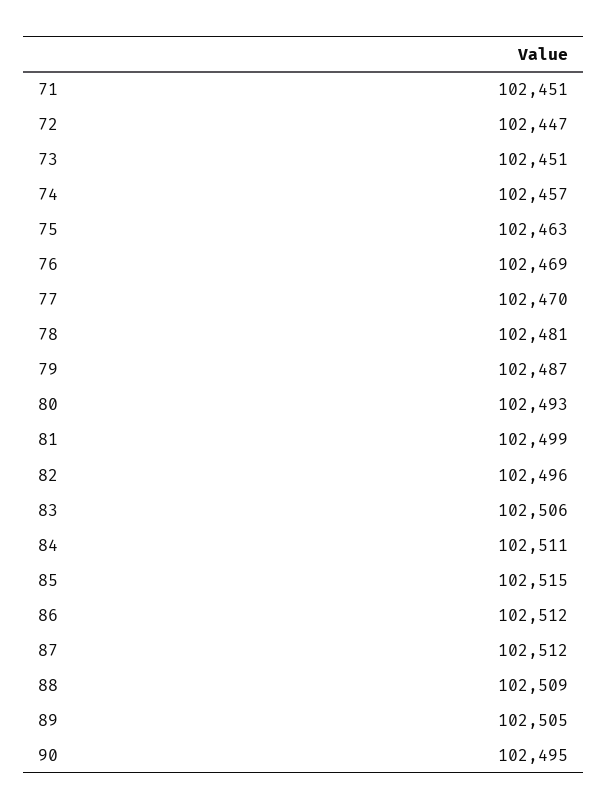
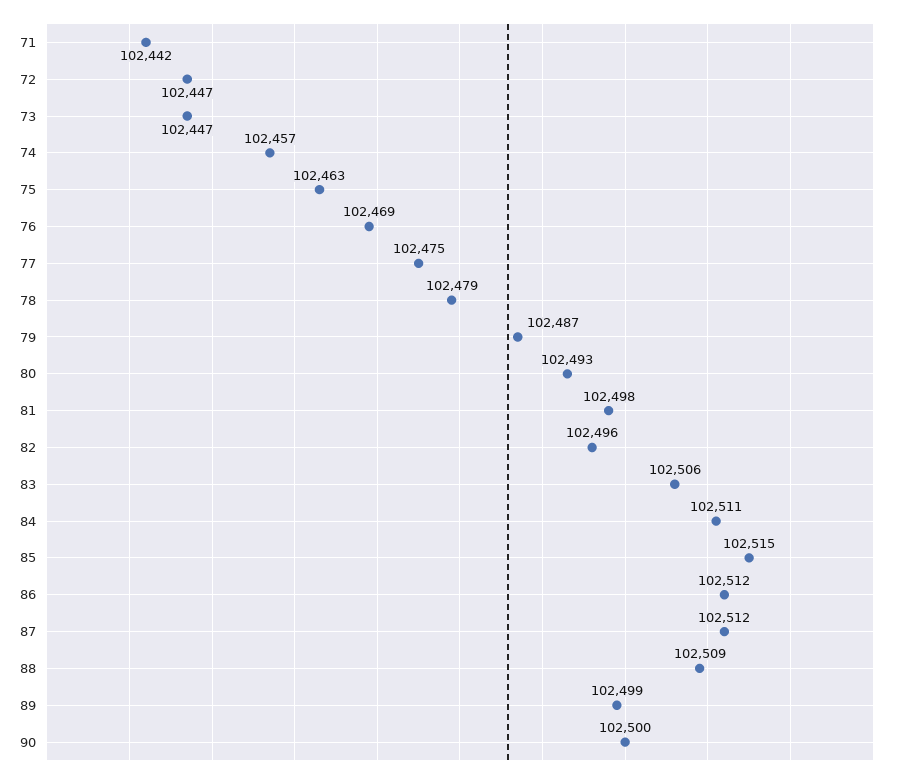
  {
-   "71": 102451,
+   "71": 102442,
    "72": 102447,
-   "73": 102451,
+   "73": 102447,
    "74": 102457,
    "75": 102463,
    "76": 102469,
-   "77": 102470,
+   "77": 102475,
-   "78": 102481,
+   "78": 102479,
    "79": 102487,
    "80": 102493,
-   "81": 102499,
+   "81": 102498,
    "82": 102496,
    "83": 102506,
    "84": 102511,
    "85": 102515,
    "86": 102512,
    "87": 102512,
    "88": 102509,
-   "89": 102505,
+   "89": 102499,
-   "90": 102495
+   "90": 102500
  }

